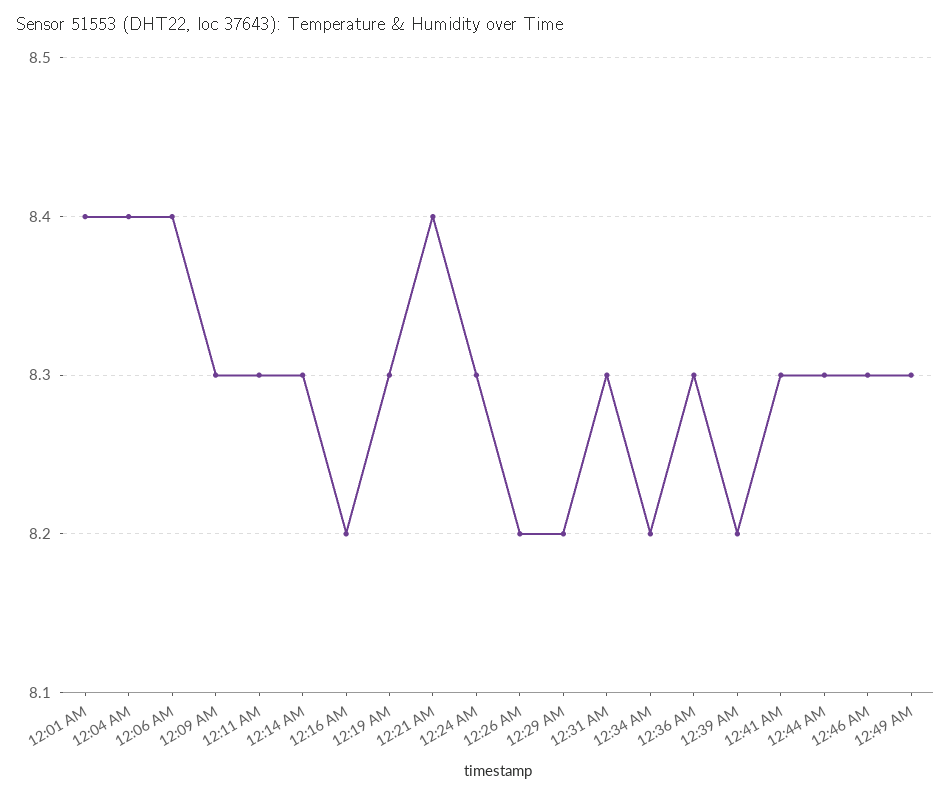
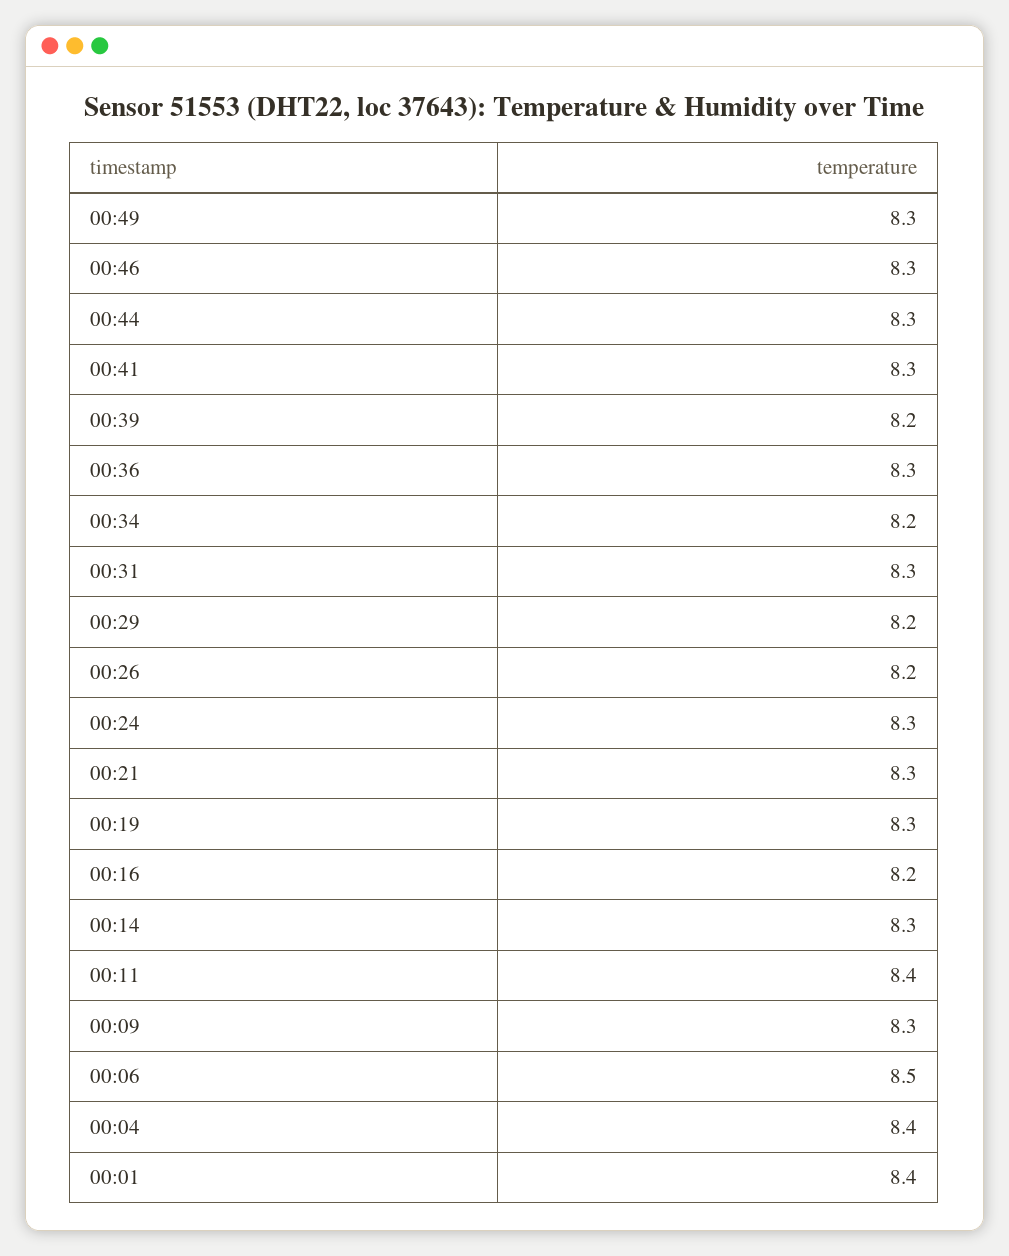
  {
    "12:01 AM": 8.4,
    "12:04 AM": 8.4,
-   "12:06 AM": 8.4,
+   "12:06 AM": 8.5,
    "12:09 AM": 8.3,
-   "12:11 AM": 8.3,
+   "12:11 AM": 8.4,
    "12:14 AM": 8.3,
    "12:16 AM": 8.2,
    "12:19 AM": 8.3,
-   "12:21 AM": 8.4,
+   "12:21 AM": 8.3,
    "12:24 AM": 8.3,
    "12:26 AM": 8.2,
    "12:29 AM": 8.2,
    "12:31 AM": 8.3,
    "12:34 AM": 8.2,
    "12:36 AM": 8.3,
    "12:39 AM": 8.2,
    "12:41 AM": 8.3,
    "12:44 AM": 8.3,
    "12:46 AM": 8.3,
    "12:49 AM": 8.3
  }

